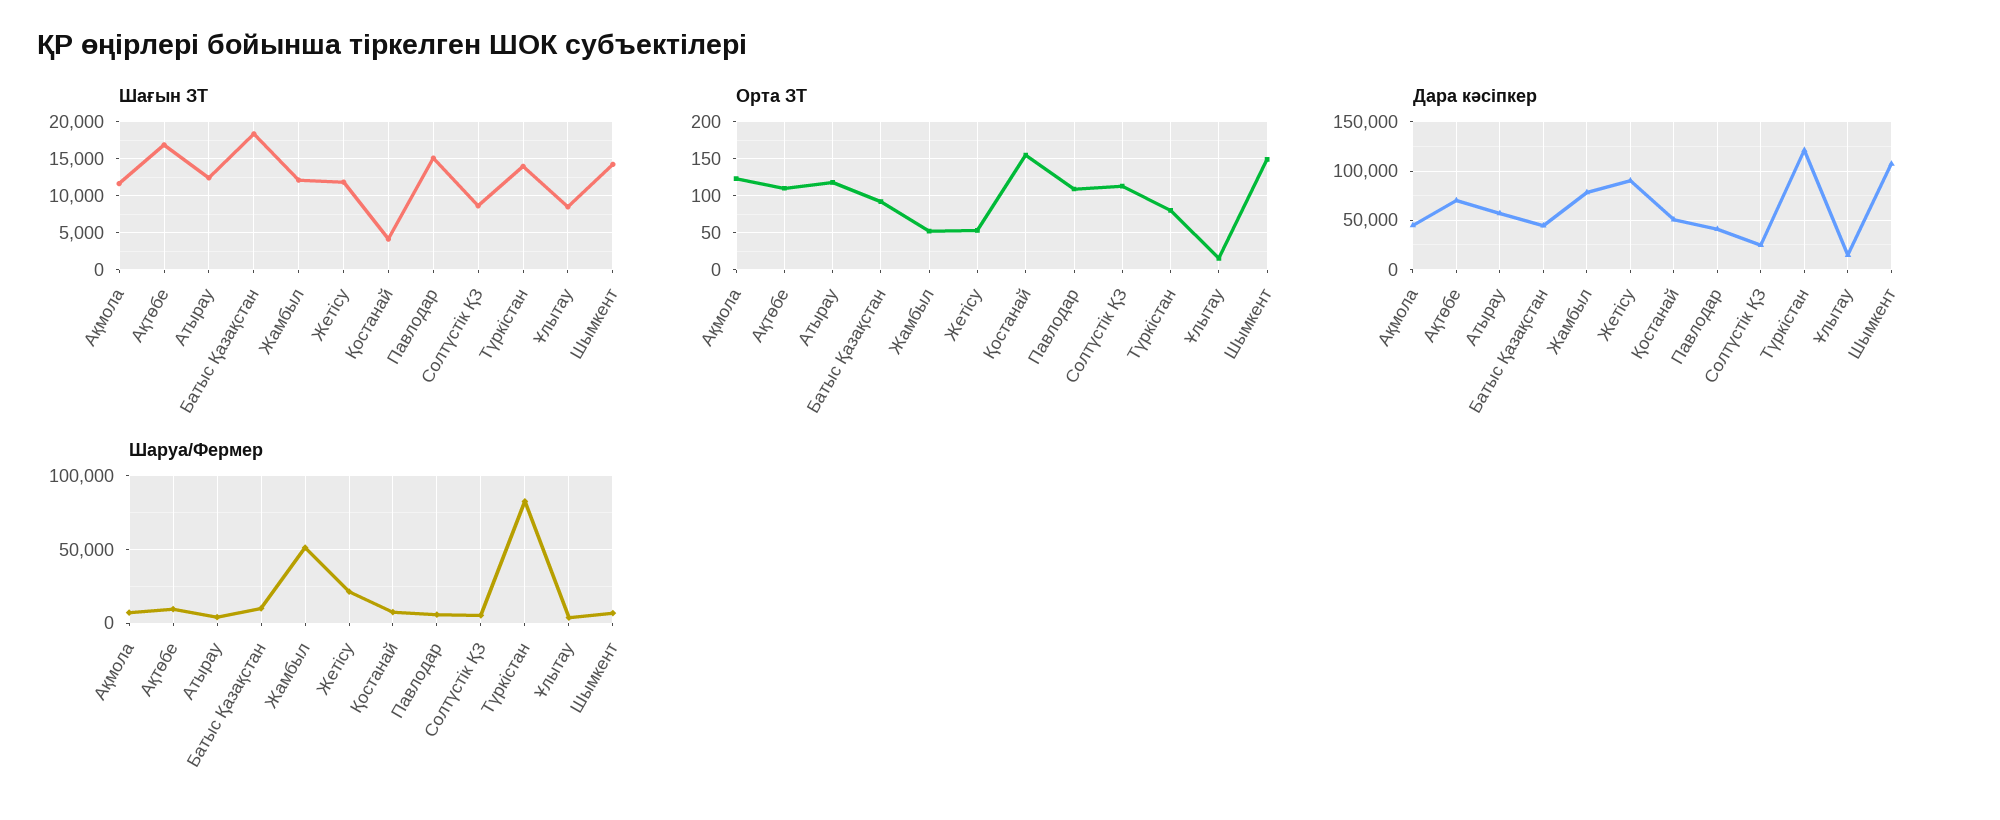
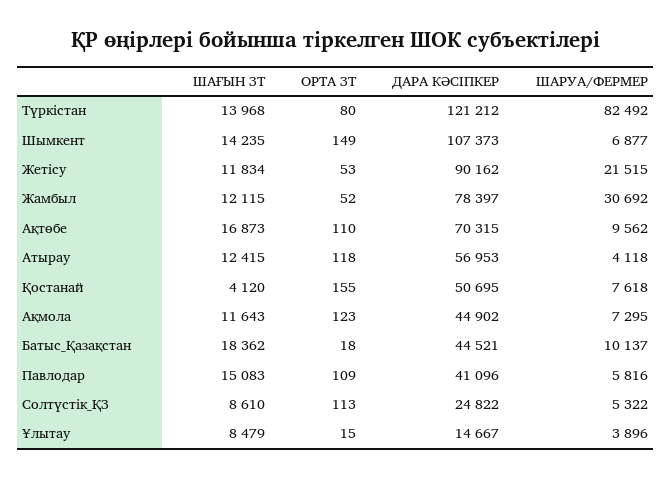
  {
    "Шағын ЗТ": {
      "Ақмола": 11643,
      "Ақтөбе": 16873,
      "Атырау": 12415,
      "Батыс Қазақстан": 18362,
      "Жамбыл": 12115,
      "Жетісу": 11834,
      "Қостанай": 4120,
      "Павлодар": 15083,
      "Солтүстік ҚЗ": 8610,
      "Түркістан": 13968,
      "Ұлытау": 8479,
      "Шымкент": 14235
    },
    "Орта ЗТ": {
      "Ақмола": 123,
      "Ақтөбе": 110,
      "Атырау": 118,
-     "Батыс Қазақстан": 90,
+     "Батыс Қазақстан": 18,
      "Жамбыл": 52,
      "Жетісу": 53,
      "Қостанай": 155,
      "Павлодар": 109,
      "Солтүстік ҚЗ": 113,
      "Түркістан": 80,
      "Ұлытау": 15,
      "Шымкент": 149
    },
    "Дара кәсіпкер": {
      "Ақмола": 44902,
      "Ақтөбе": 70315,
      "Атырау": 56953,
      "Батыс Қазақстан": 44521,
      "Жамбыл": 78397,
      "Жетісу": 90162,
      "Қостанай": 50695,
      "Павлодар": 41096,
      "Солтүстік ҚЗ": 24822,
      "Түркістан": 121212,
      "Ұлытау": 14667,
      "Шымкент": 107373
    },
    "Шаруа/Фермер": {
      "Ақмола": 7295,
      "Ақтөбе": 9562,
      "Атырау": 4118,
      "Батыс Қазақстан": 10137,
-     "Жамбыл": 50000,
+     "Жамбыл": 30692,
      "Жетісу": 21515,
      "Қостанай": 7618,
      "Павлодар": 5816,
      "Солтүстік ҚЗ": 5322,
      "Түркістан": 82492,
      "Ұлытау": 3896,
      "Шымкент": 6877
    }
  }

